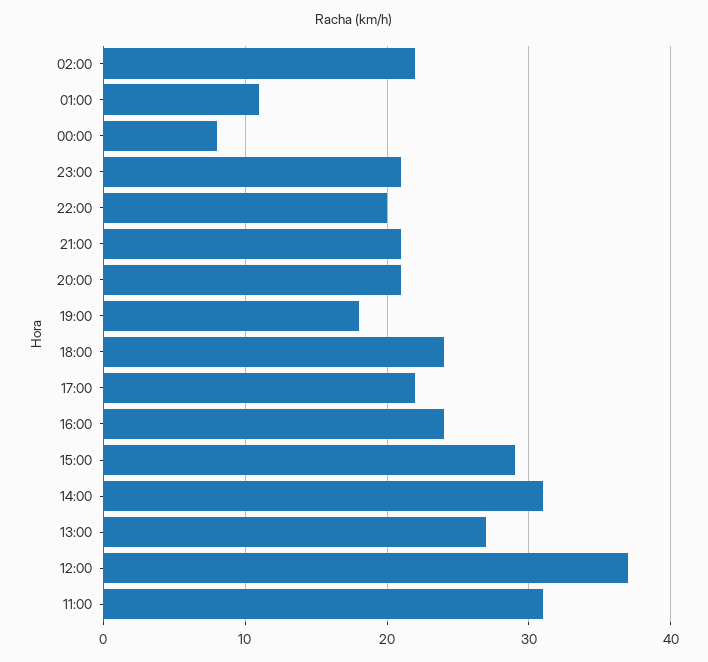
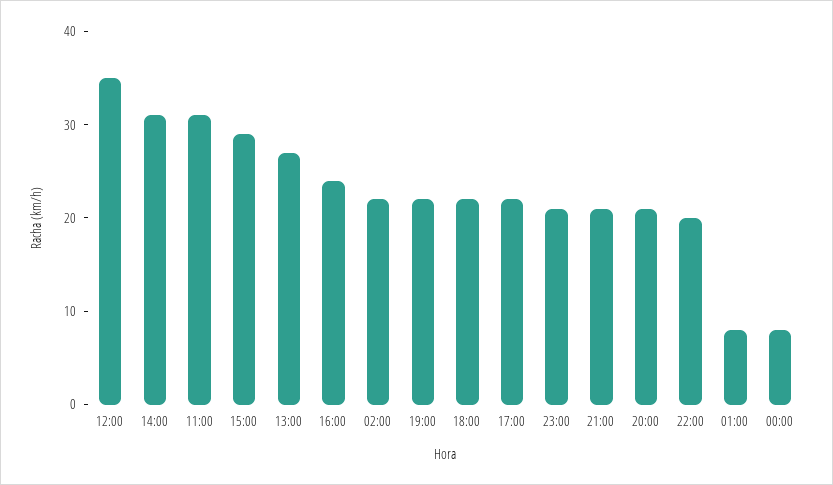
  {
    "02:00": 22,
-   "01:00": 11,
+   "01:00": 8,
    "00:00": 8,
    "23:00": 21,
    "22:00": 20,
    "21:00": 21,
    "20:00": 21,
-   "19:00": 18,
+   "19:00": 22,
-   "18:00": 24,
+   "18:00": 22,
    "17:00": 22,
    "16:00": 24,
    "15:00": 29,
    "14:00": 31,
    "13:00": 27,
-   "12:00": 37,
+   "12:00": 35,
    "11:00": 31
  }

